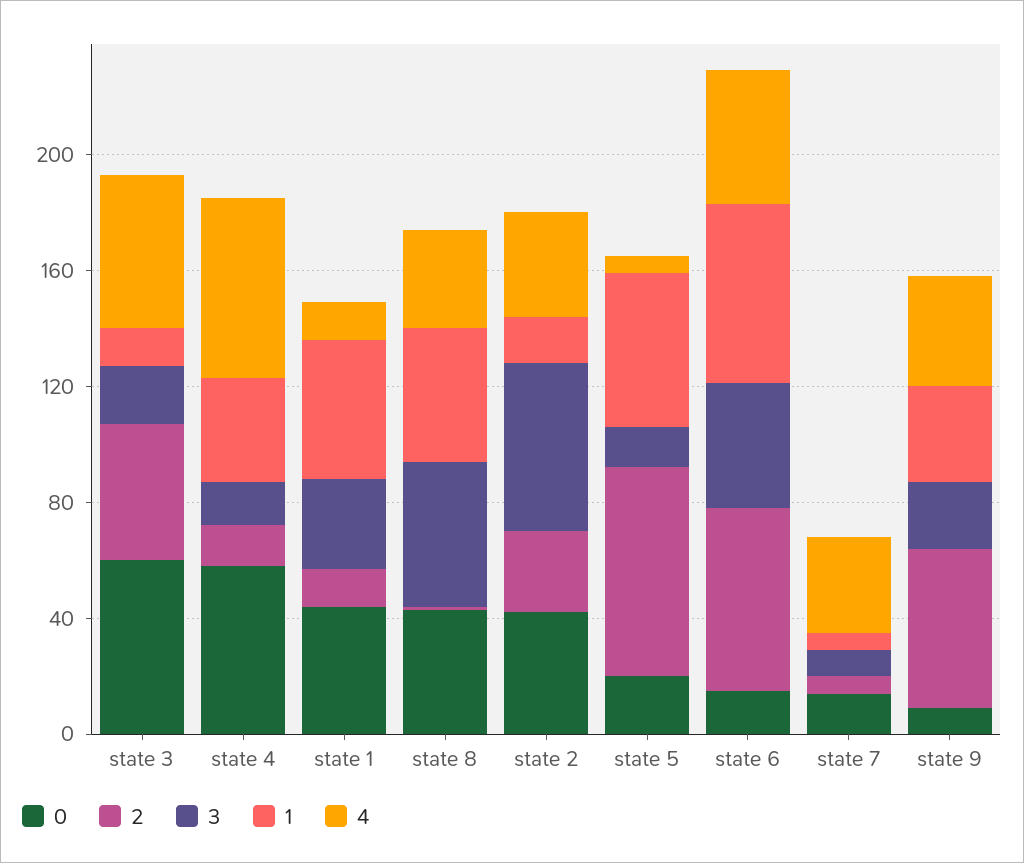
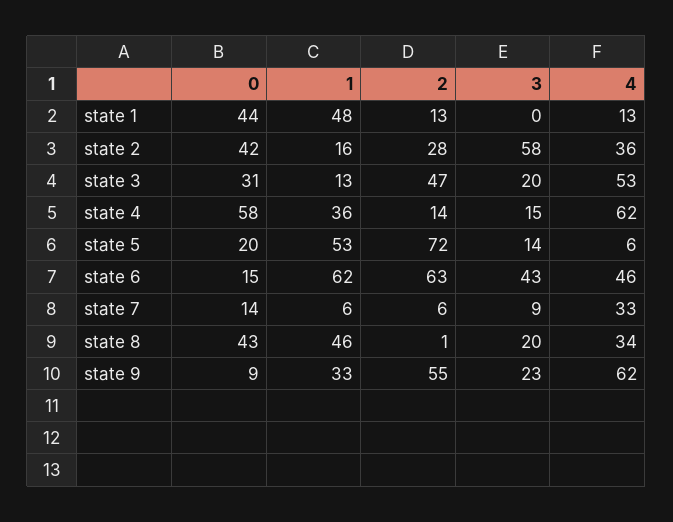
  {
    "0": {
-     "state 3": 60,
+     "state 3": 31,
      "state 4": 58,
      "state 1": 44,
      "state 8": 43,
      "state 2": 42,
      "state 5": 20,
      "state 6": 15,
      "state 7": 14,
      "state 9": 9
    },
    "2": {
      "state 3": 47,
      "state 4": 14,
      "state 1": 13,
      "state 8": 1,
      "state 2": 28,
      "state 5": 72,
      "state 6": 63,
      "state 7": 6,
      "state 9": 55
    },
    "3": {
      "state 3": 20,
      "state 4": 15,
-     "state 1": 30,
+     "state 1": 0,
-     "state 8": 50,
+     "state 8": 20,
      "state 2": 58,
      "state 5": 14,
      "state 6": 43,
      "state 7": 9,
      "state 9": 23
    },
    "1": {
      "state 3": 13,
      "state 4": 36,
      "state 1": 48,
      "state 8": 46,
      "state 2": 16,
      "state 5": 53,
      "state 6": 62,
      "state 7": 6,
      "state 9": 33
    },
    "4": {
      "state 3": 53,
      "state 4": 62,
      "state 1": 13,
      "state 8": 34,
      "state 2": 36,
      "state 5": 6,
      "state 6": 46,
      "state 7": 33,
-     "state 9": 40
+     "state 9": 62
    }
  }

